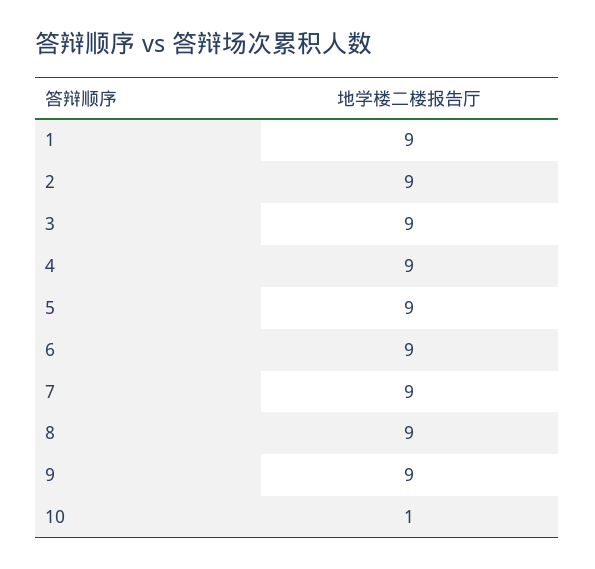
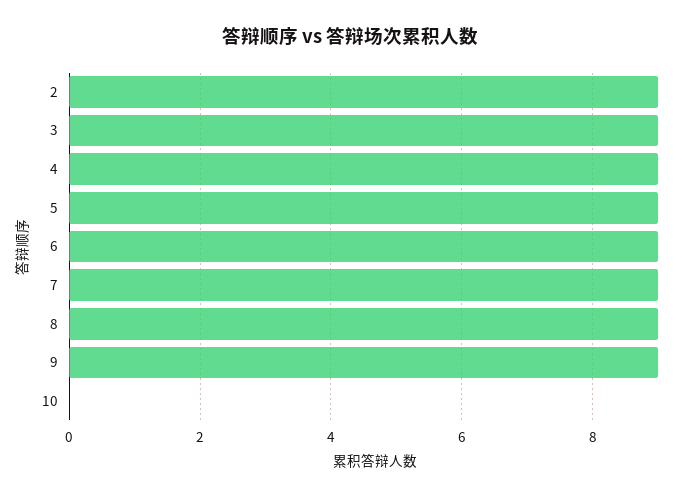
  {
-   "1": 9,
    "2": 9,
    "3": 9,
    "4": 9,
    "5": 9,
    "6": 9,
    "7": 9,
    "8": 9,
    "9": 9,
-   "10": 1
+   "10": 0
  }

